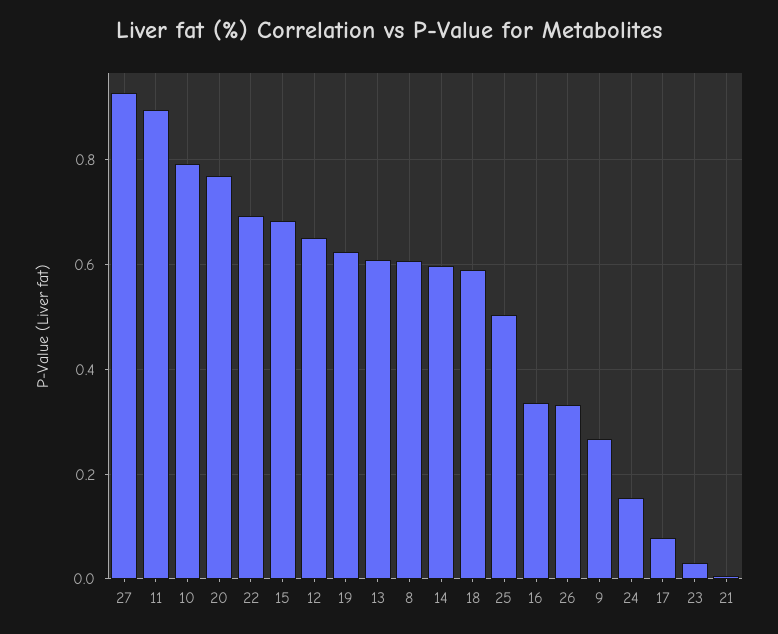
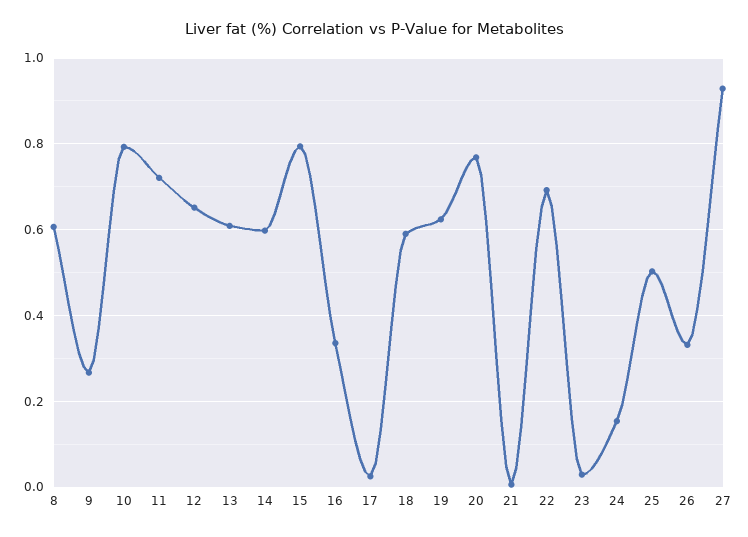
  {
    "27": 0.92,
-   "11": 0.9,
+   "11": 0.72,
    "10": 0.8,
    "20": 0.76,
    "22": 0.7,
-   "15": 0.68,
+   "15": 0.8,
    "12": 0.66,
    "19": 0.62,
    "13": 0.6,
    "8": 0.6,
    "14": 0.6,
    "18": 0.6,
    "25": 0.5,
    "16": 0.34,
    "26": 0.34,
    "9": 0.26,
    "24": 0.16,
-   "17": 0.08,
+   "17": 0.02,
    "23": 0.02,
    "21": 0
  }

